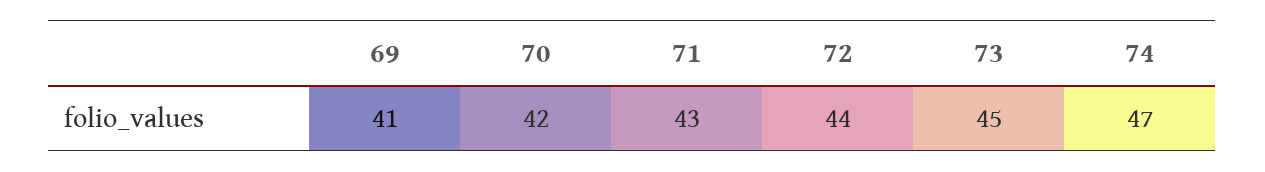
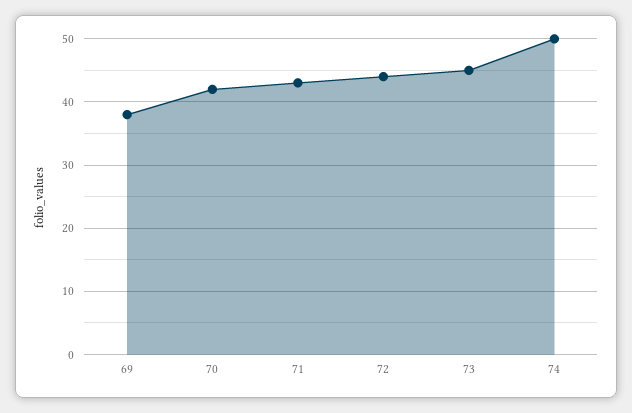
  {
-   "69": 41,
+   "69": 38,
    "70": 42,
    "71": 43,
    "72": 44,
    "73": 45,
-   "74": 47
+   "74": 50
  }

